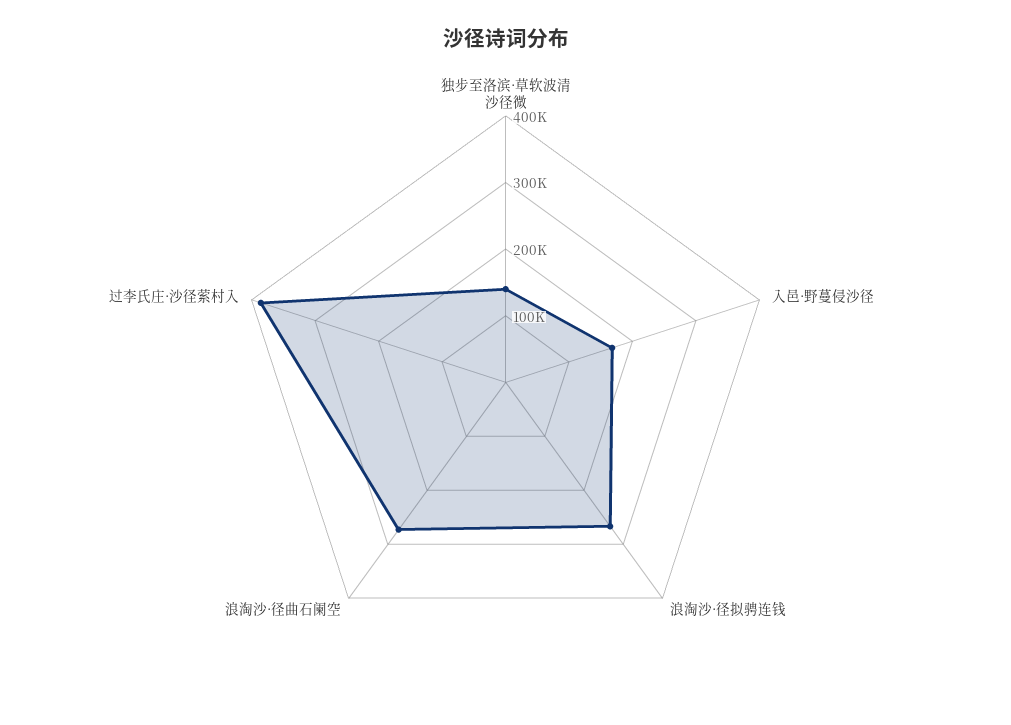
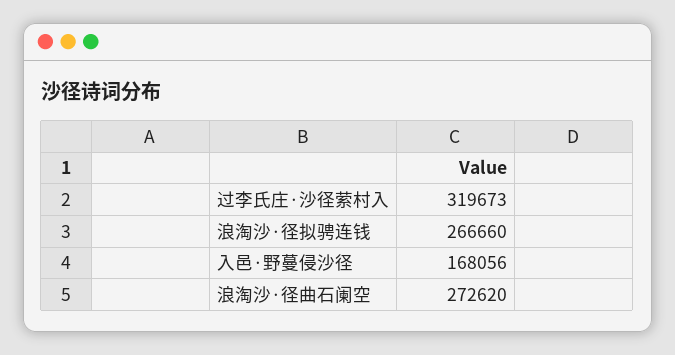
  {
-   "独步至洛滨·草软波清沙径微": 140000,
    "入邑·野蔓侵沙径": 168056,
    "浪淘沙·径拟骋连钱": 266660,
    "浪淘沙·径曲石阑空": 272620,
-   "过李氏庄·沙径萦村入": 380000
+   "过李氏庄·沙径萦村入": 319673
  }

